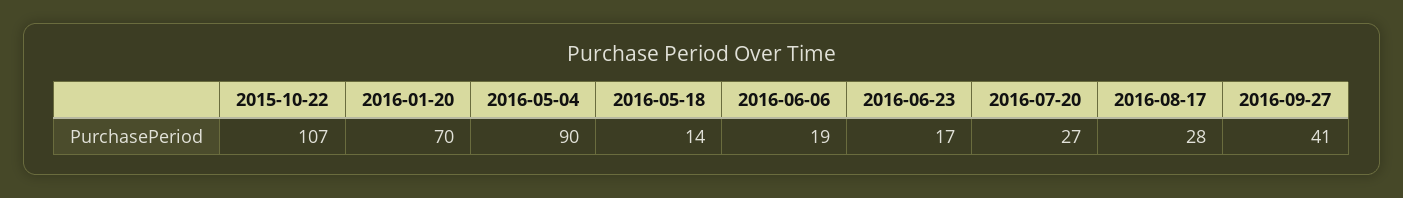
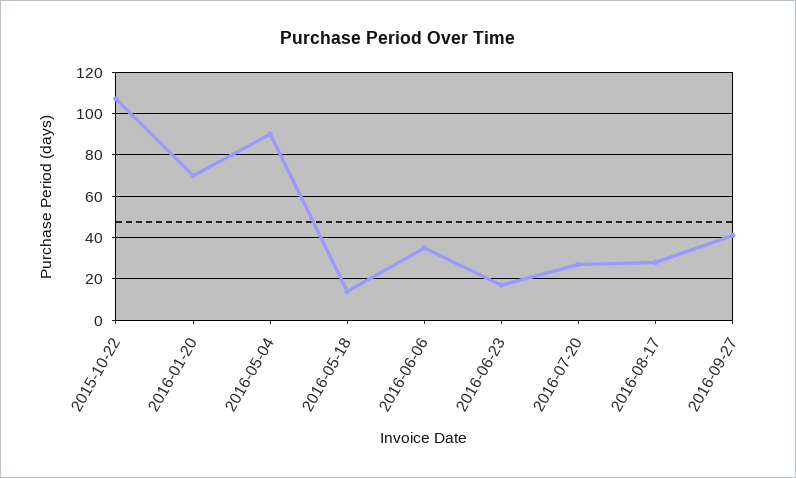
  {
    "2015-10-22": 107,
    "2016-01-20": 70,
    "2016-05-04": 90,
    "2016-05-18": 14,
-   "2016-06-06": 19,
+   "2016-06-06": 35,
    "2016-06-23": 17,
    "2016-07-20": 27,
    "2016-08-17": 28,
    "2016-09-27": 41
  }

